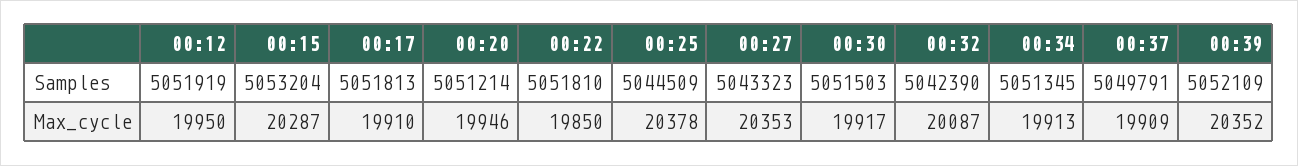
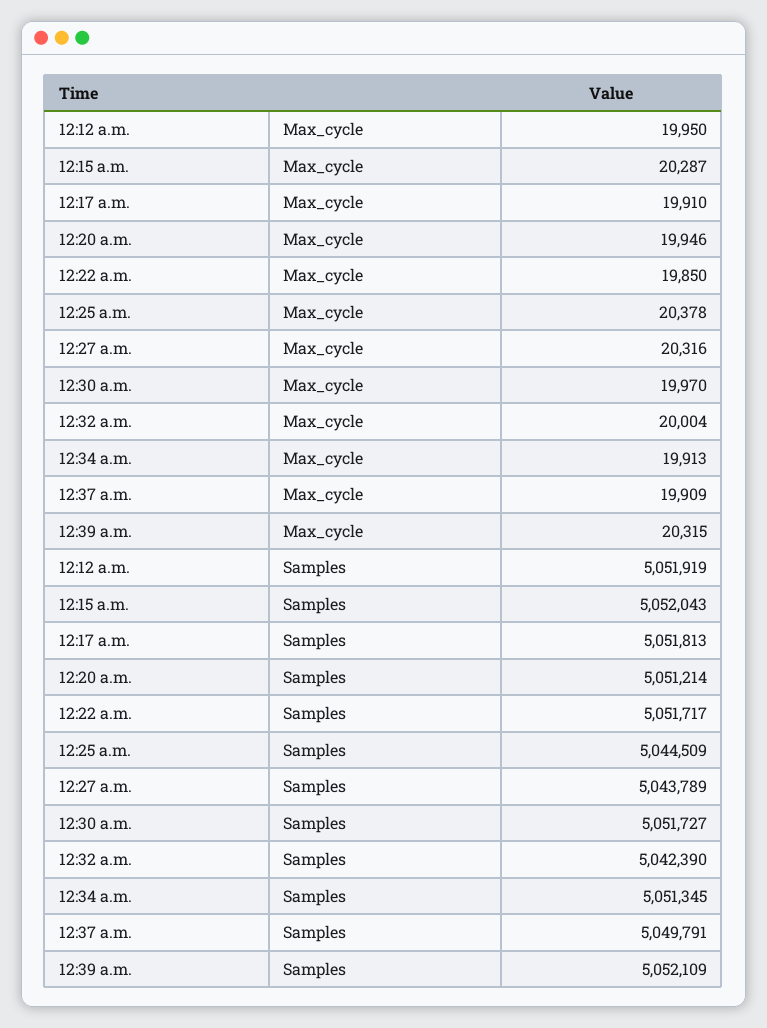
  {
    "00:12": {
      "Samples": 5051919,
      "Max_cycle": 19950
    },
    "00:15": {
-     "Samples": 5053204,
+     "Samples": 5052043,
      "Max_cycle": 20287
    },
    "00:17": {
      "Samples": 5051813,
      "Max_cycle": 19910
    },
    "00:20": {
      "Samples": 5051214,
      "Max_cycle": 19946
    },
    "00:22": {
-     "Samples": 5051810,
+     "Samples": 5051717,
      "Max_cycle": 19850
    },
    "00:25": {
      "Samples": 5044509,
      "Max_cycle": 20378
    },
    "00:27": {
-     "Samples": 5043323,
+     "Samples": 5043789,
-     "Max_cycle": 20353
+     "Max_cycle": 20316
    },
    "00:30": {
-     "Samples": 5051503,
+     "Samples": 5051727,
-     "Max_cycle": 19917
+     "Max_cycle": 19970
    },
    "00:32": {
      "Samples": 5042390,
-     "Max_cycle": 20087
+     "Max_cycle": 20004
    },
    "00:34": {
      "Samples": 5051345,
      "Max_cycle": 19913
    },
    "00:37": {
      "Samples": 5049791,
      "Max_cycle": 19909
    },
    "00:39": {
      "Samples": 5052109,
-     "Max_cycle": 20352
+     "Max_cycle": 20315
    }
  }

